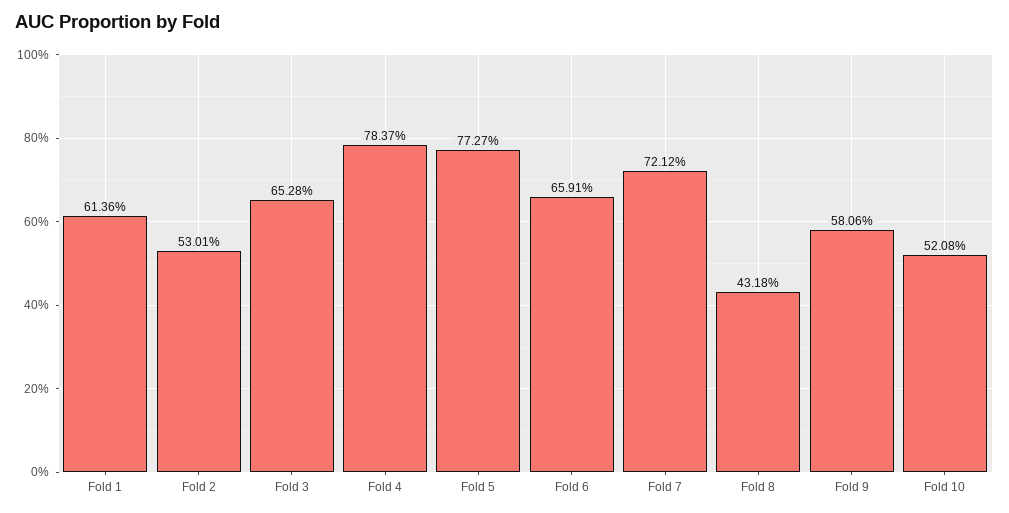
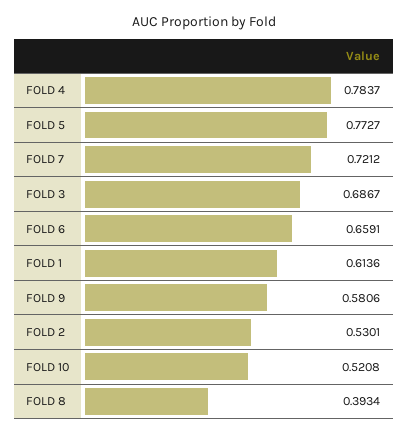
  {
    "Fold 1": 0.6136,
    "Fold 2": 0.5301,
-   "Fold 3": 0.6528,
+   "Fold 3": 0.6867,
    "Fold 4": 0.7837,
    "Fold 5": 0.7727,
    "Fold 6": 0.6591,
    "Fold 7": 0.7212,
-   "Fold 8": 0.4318,
+   "Fold 8": 0.3934,
    "Fold 9": 0.5806,
    "Fold 10": 0.5208
  }

